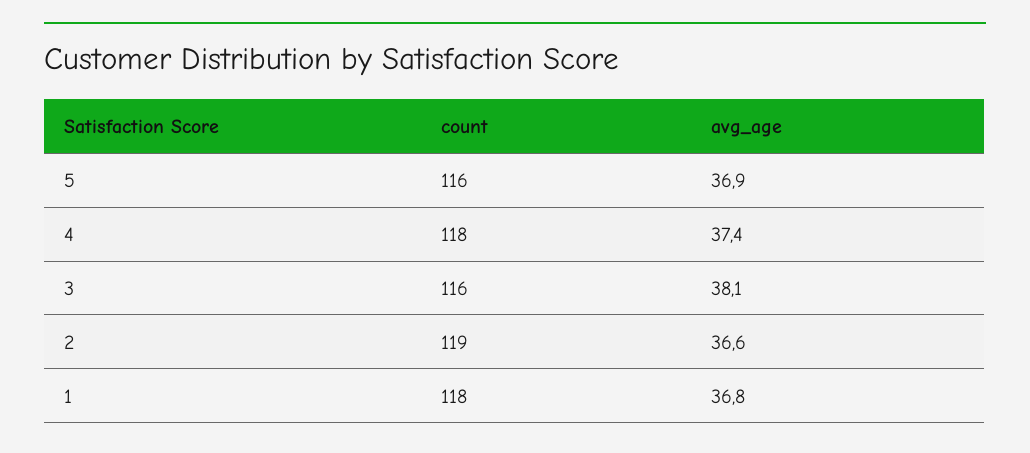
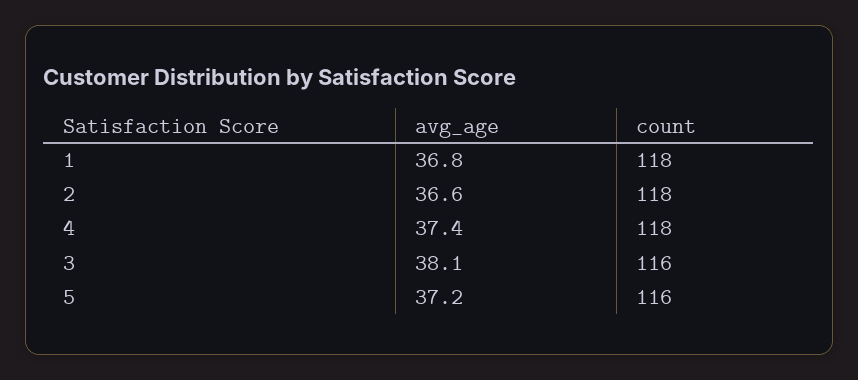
  {
    "count": {
      "5": 116,
      "4": 118,
      "3": 116,
-     "2": 119,
+     "2": 118,
      "1": 118
    },
    "avg_age": {
-     "5": 36.9,
+     "5": 37.2,
      "4": 37.4,
      "3": 38.1,
      "2": 36.6,
      "1": 36.8
    }
  }

